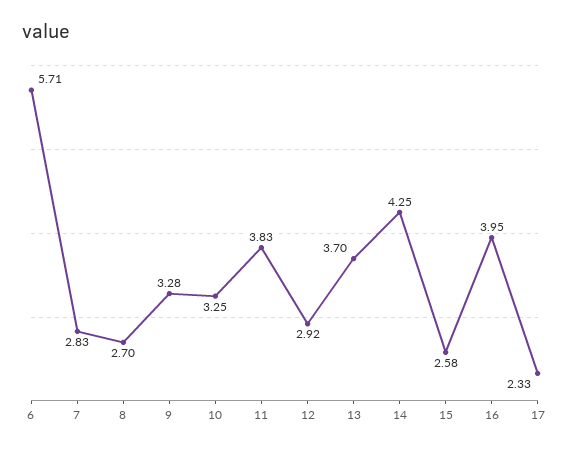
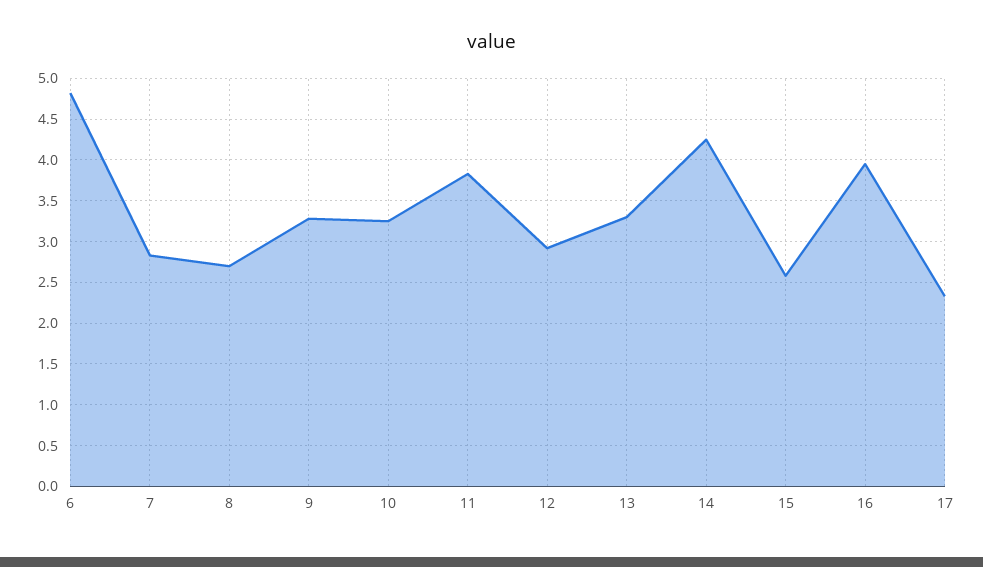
  {
-   "6": 5.71,
+   "6": 4.8,
    "7": 2.83,
    "8": 2.7,
    "9": 3.28,
    "10": 3.25,
    "11": 3.83,
    "12": 2.92,
-   "13": 3.7,
+   "13": 3.3,
    "14": 4.25,
    "15": 2.58,
    "16": 3.95,
    "17": 2.33
  }

